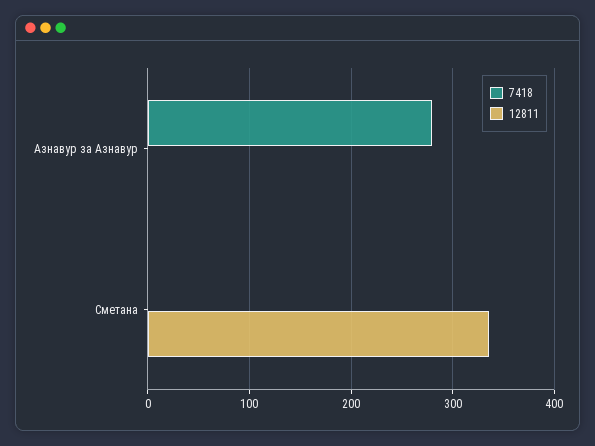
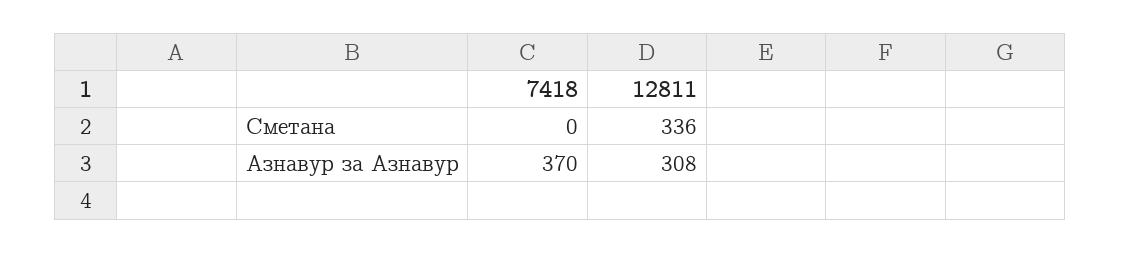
  {
    "7418": {
-     "Азнавур за Азнавур": 280,
+     "Азнавур за Азнавур": 370,
      "Сметана": 0
    },
    "12811": {
-     "Азнавур за Азнавур": 0,
+     "Азнавур за Азнавур": 308,
      "Сметана": 336
    }
  }

